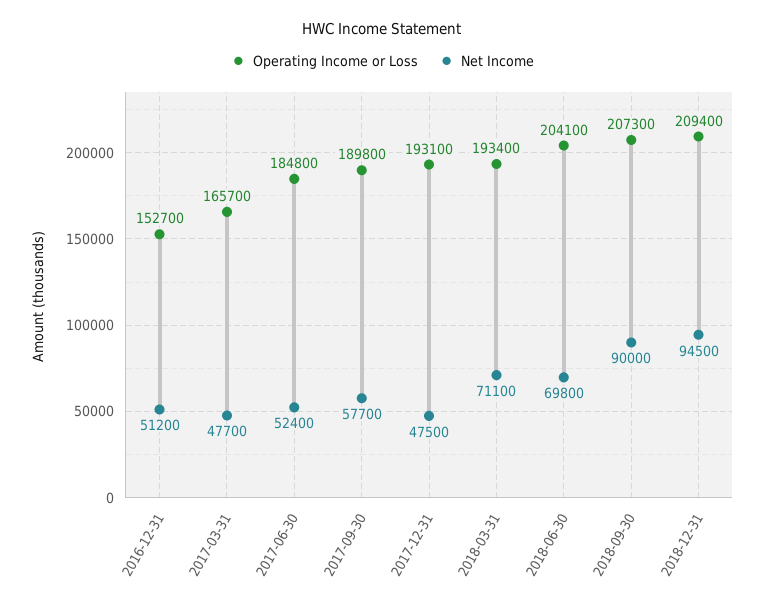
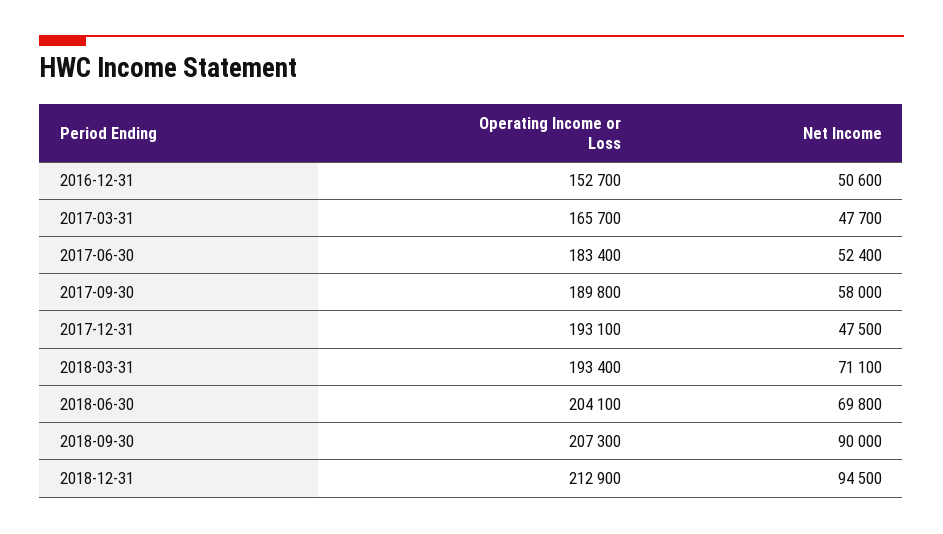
  {
    "Operating Income or Loss": {
      "2016-12-31": 152700,
      "2017-03-31": 165700,
-     "2017-06-30": 184800,
+     "2017-06-30": 183400,
      "2017-09-30": 189800,
      "2017-12-31": 193100,
      "2018-03-31": 193400,
      "2018-06-30": 204100,
      "2018-09-30": 207300,
-     "2018-12-31": 209400
+     "2018-12-31": 212900
    },
    "Net Income": {
-     "2016-12-31": 51200,
+     "2016-12-31": 50600,
      "2017-03-31": 47700,
      "2017-06-30": 52400,
-     "2017-09-30": 57700,
+     "2017-09-30": 58000,
      "2017-12-31": 47500,
      "2018-03-31": 71100,
      "2018-06-30": 69800,
      "2018-09-30": 90000,
      "2018-12-31": 94500
    }
  }

